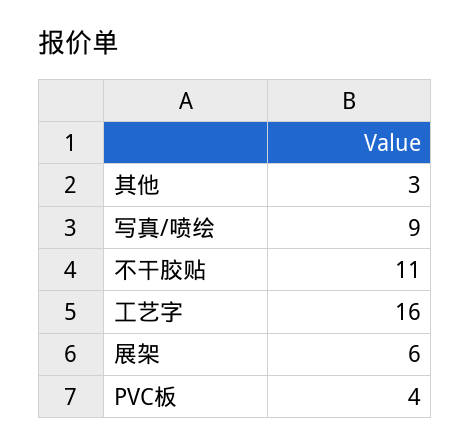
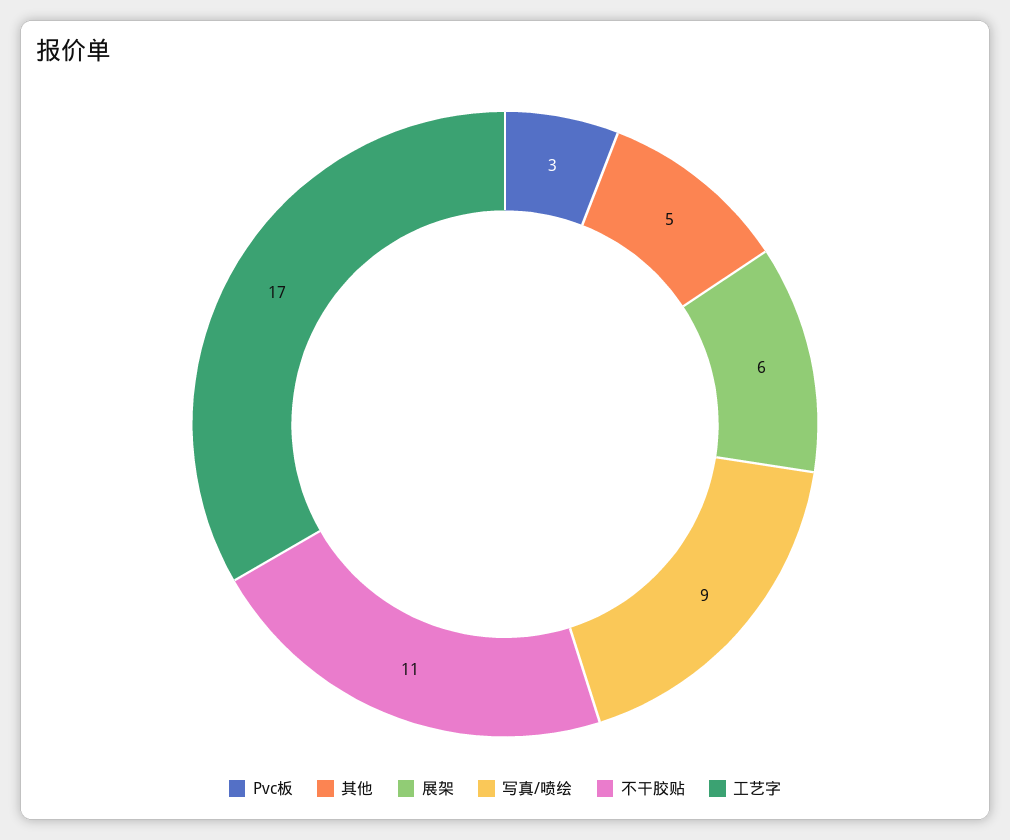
  {
-   "其他": 3,
+   "其他": 5,
    "写真/喷绘": 9,
    "不干胶贴": 11,
-   "工艺字": 16,
+   "工艺字": 17,
    "展架": 6,
-   "PVC板": 4
+   "PVC板": 3
  }

